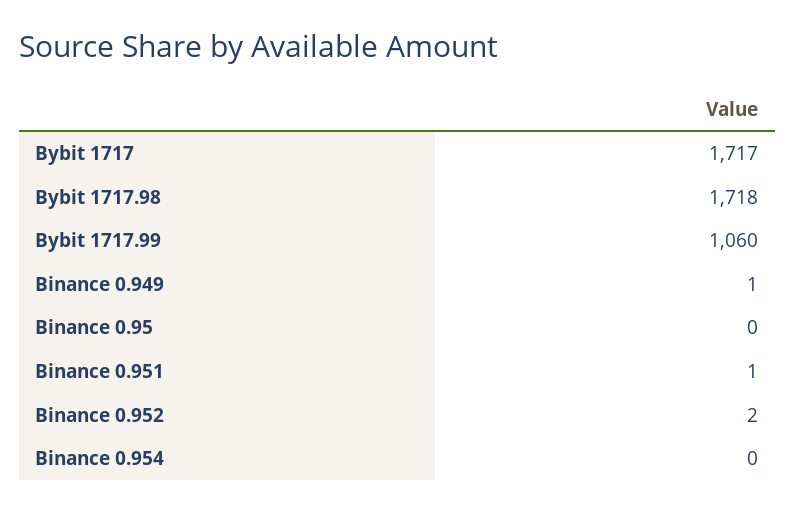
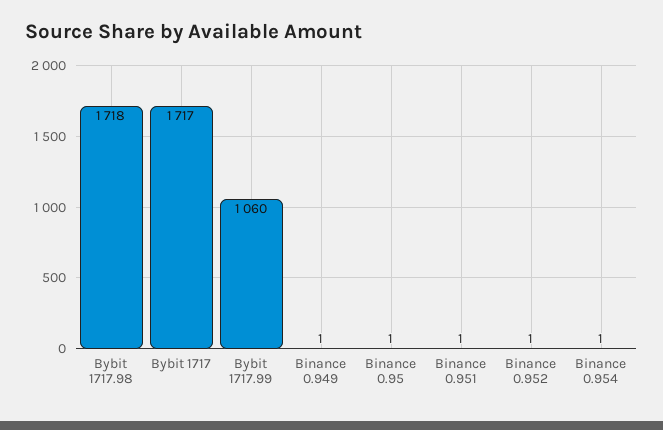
  {
    "Bybit 1717": 1717,
    "Bybit 1717.98": 1718,
    "Bybit 1717.99": 1060,
    "Binance 0.949": 1,
-   "Binance 0.95": 0,
+   "Binance 0.95": 1,
    "Binance 0.951": 1,
-   "Binance 0.952": 2,
+   "Binance 0.952": 1,
-   "Binance 0.954": 0
+   "Binance 0.954": 1
  }

